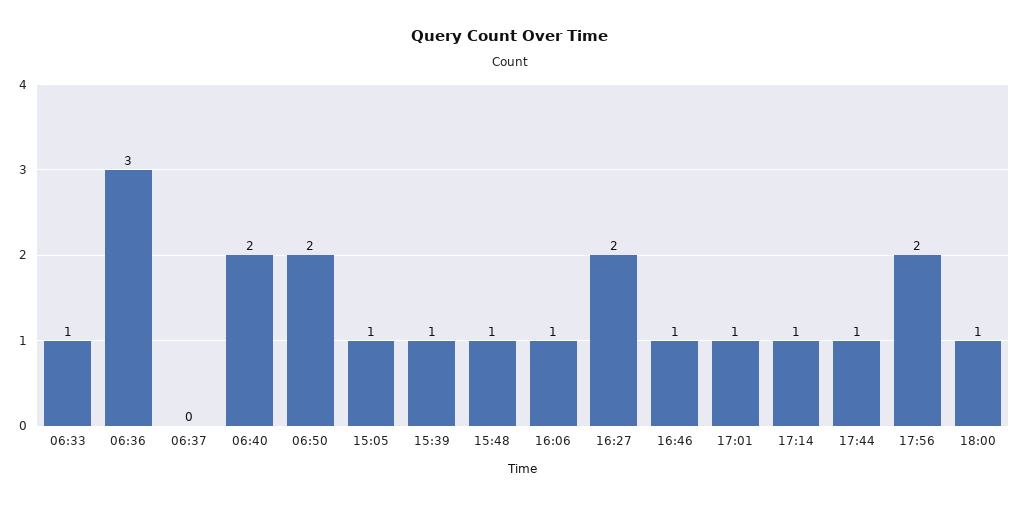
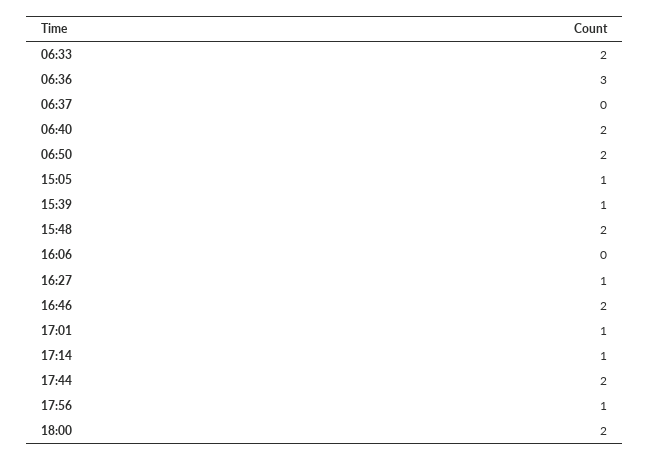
  {
-   "06:33": 1,
+   "06:33": 2,
    "06:36": 3,
    "06:37": 0,
    "06:40": 2,
    "06:50": 2,
    "15:05": 1,
    "15:39": 1,
-   "15:48": 1,
+   "15:48": 2,
-   "16:06": 1,
+   "16:06": 0,
-   "16:27": 2,
+   "16:27": 1,
-   "16:46": 1,
+   "16:46": 2,
    "17:01": 1,
    "17:14": 1,
-   "17:44": 1,
+   "17:44": 2,
-   "17:56": 2,
+   "17:56": 1,
-   "18:00": 1
+   "18:00": 2
  }

